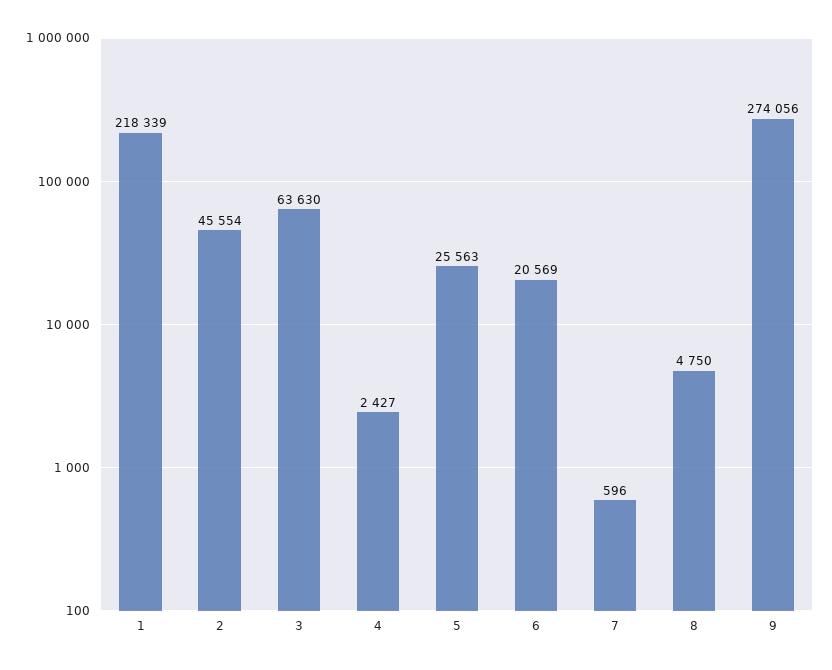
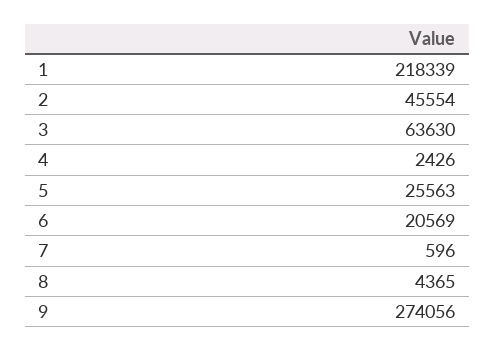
  {
    "1": 218339,
    "2": 45554,
    "3": 63630,
-   "4": 2427,
+   "4": 2426,
    "5": 25563,
    "6": 20569,
    "7": 596,
-   "8": 4750,
+   "8": 4365,
    "9": 274056
  }

